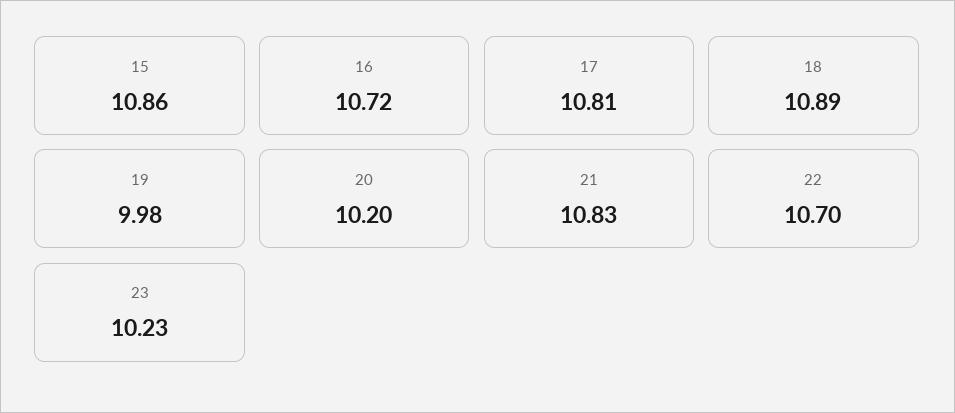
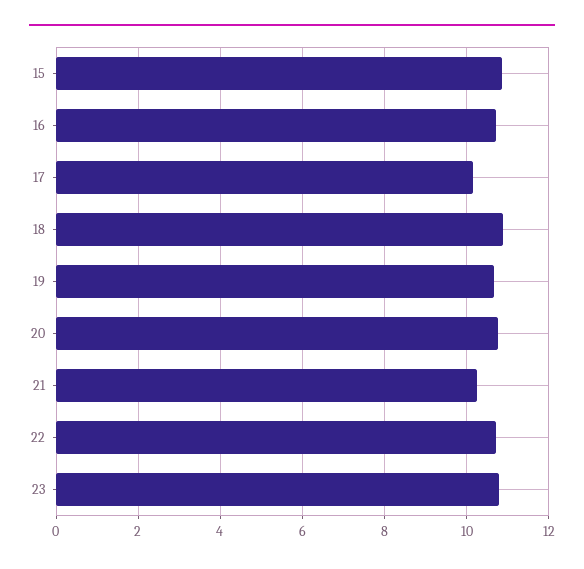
  {
    "15": 10.86,
    "16": 10.72,
-   "17": 10.81,
+   "17": 10.2,
    "18": 10.89,
-   "19": 9.98,
+   "19": 10.6,
-   "20": 10.2,
+   "20": 10.8,
-   "21": 10.83,
+   "21": 10.2,
    "22": 10.7,
-   "23": 10.23
+   "23": 10.8
  }

